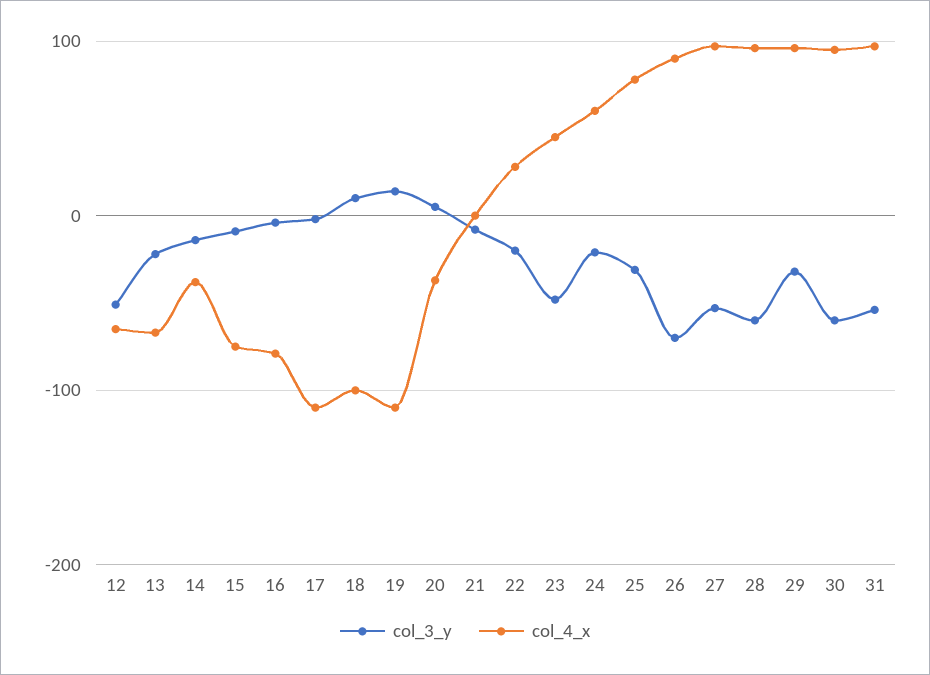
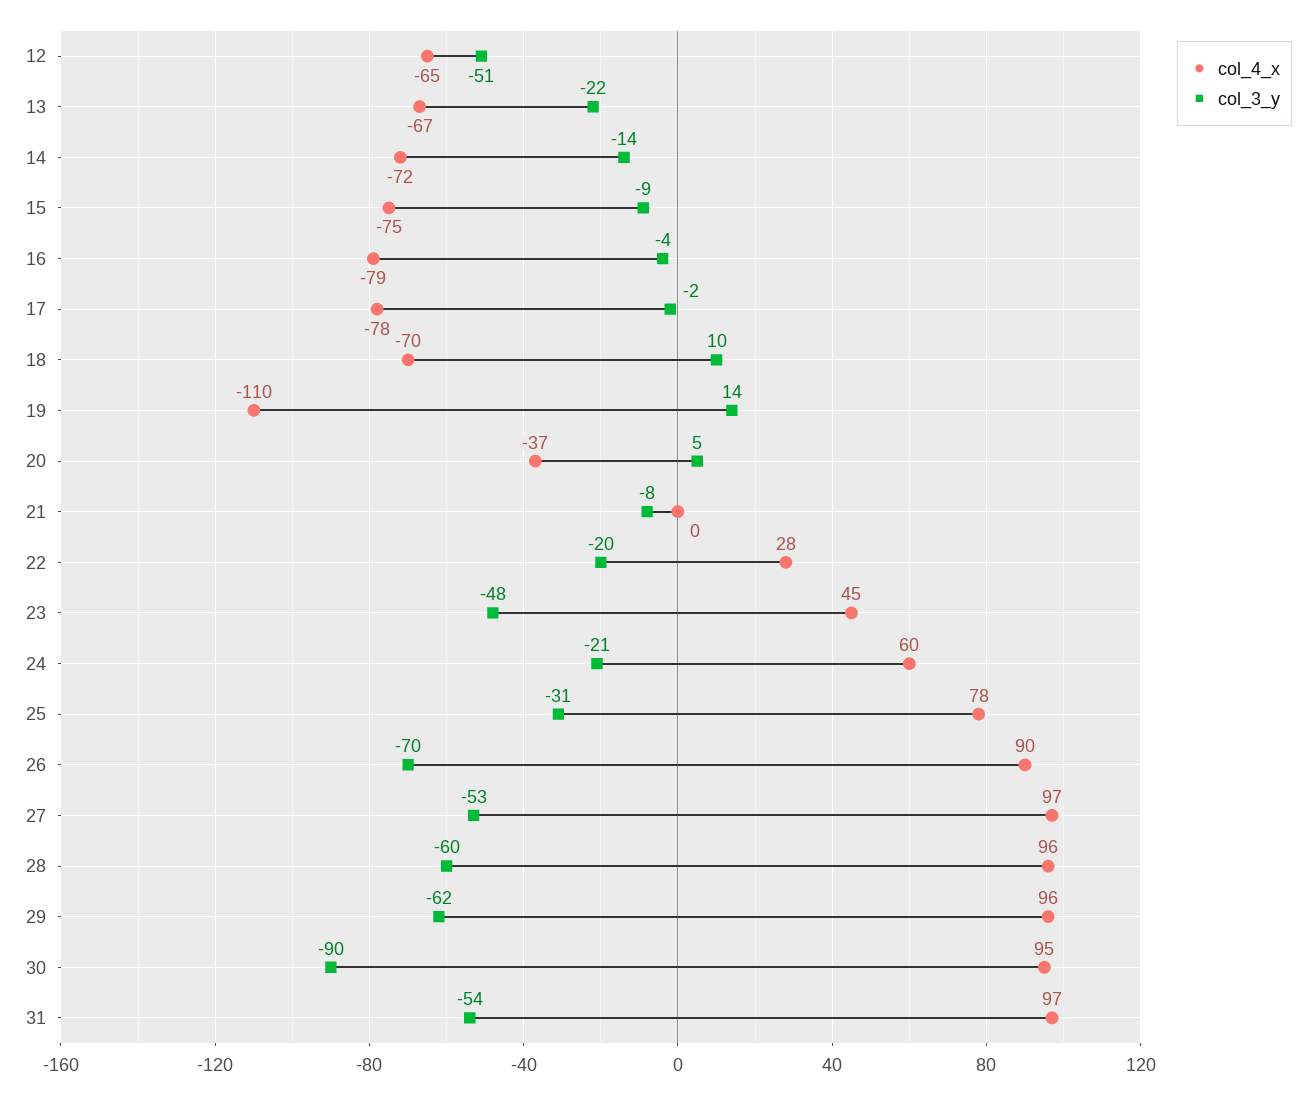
  {
    "col_3_y": {
      "12": -51,
      "13": -22,
      "14": -14,
      "15": -9,
      "16": -4,
      "17": -2,
      "18": 10,
      "19": 14,
      "20": 5,
      "21": -8,
      "22": -20,
      "23": -48,
      "24": -21,
      "25": -31,
      "26": -70,
      "27": -53,
      "28": -60,
-     "29": -30,
+     "29": -62,
-     "30": -60,
+     "30": -90,
      "31": -54
    },
    "col_4_x": {
      "12": -65,
      "13": -67,
-     "14": -40,
+     "14": -72,
      "15": -75,
      "16": -79,
-     "17": -110,
+     "17": -78,
-     "18": -100,
+     "18": -70,
      "19": -110,
      "20": -37,
      "21": 0,
      "22": 28,
      "23": 45,
      "24": 60,
      "25": 78,
      "26": 90,
      "27": 97,
      "28": 96,
      "29": 96,
      "30": 95,
      "31": 97
    }
  }

